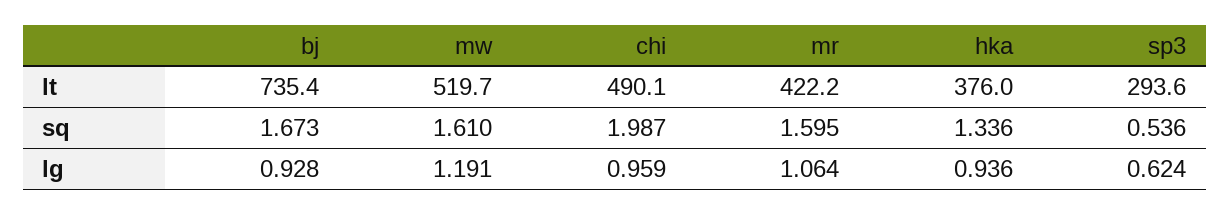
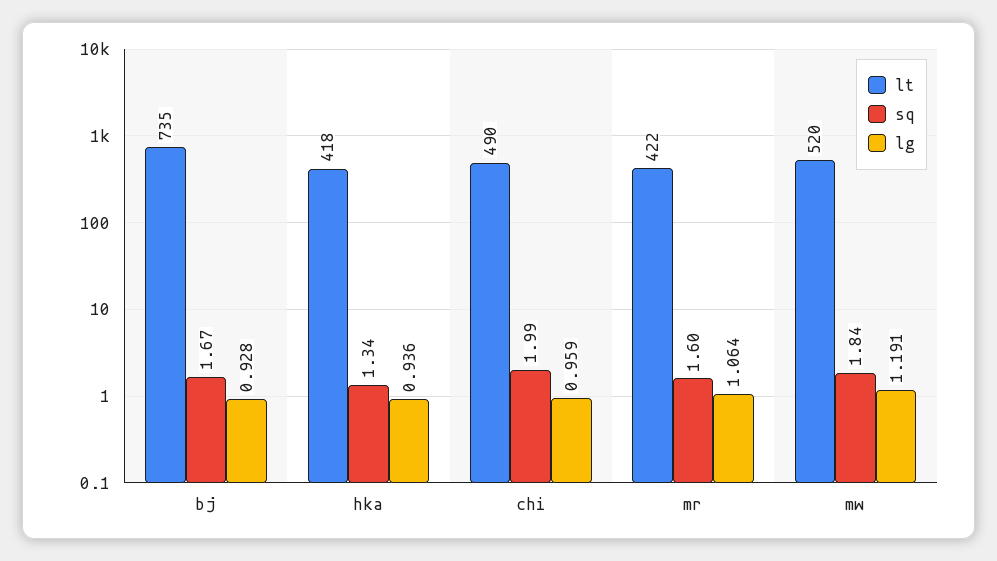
  {
    "lt": {
      "bj": 735.4,
      "mw": 519.7,
      "chi": 490.1,
      "mr": 422.2,
-     "hka": 376,
+     "hka": 418
-     "sp3": 293.6
    },
    "sq": {
      "bj": 1.673,
-     "mw": 1.61,
+     "mw": 1.84,
      "chi": 1.987,
      "mr": 1.595,
-     "hka": 1.336,
+     "hka": 1.336
-     "sp3": 0.536
    },
    "lg": {
      "bj": 0.928,
      "mw": 1.191,
      "chi": 0.959,
      "mr": 1.064,
-     "hka": 0.936,
+     "hka": 0.936
-     "sp3": 0.624
    }
  }

